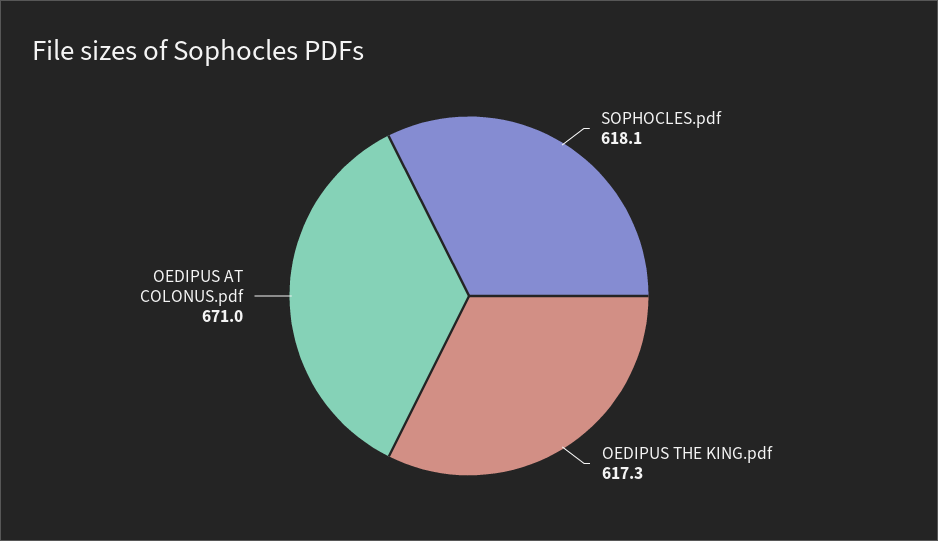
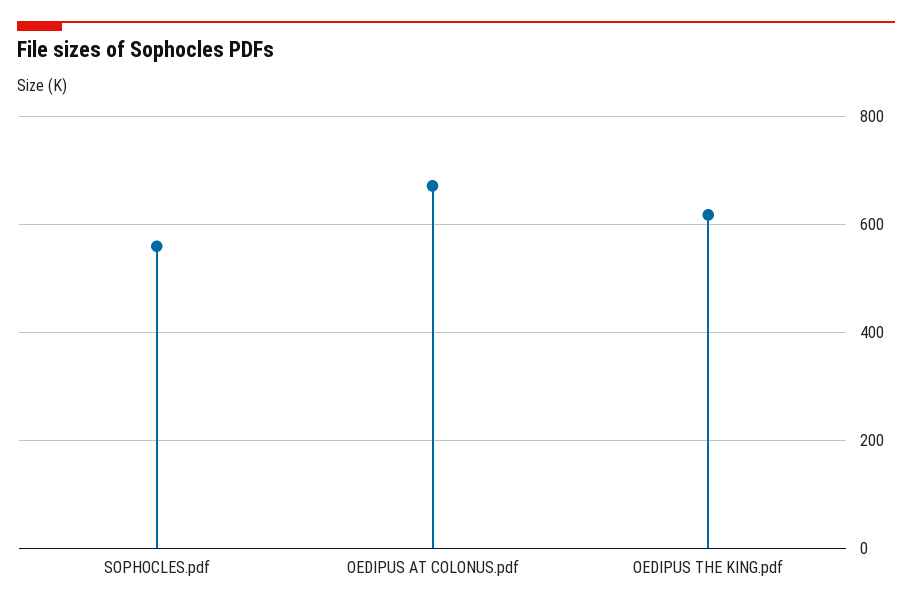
  {
-   "SOPHOCLES.pdf": 618.1,
+   "SOPHOCLES.pdf": 560,
    "OEDIPUS THE KING.pdf": 617.3,
    "OEDIPUS AT COLONUS.pdf": 671
  }

